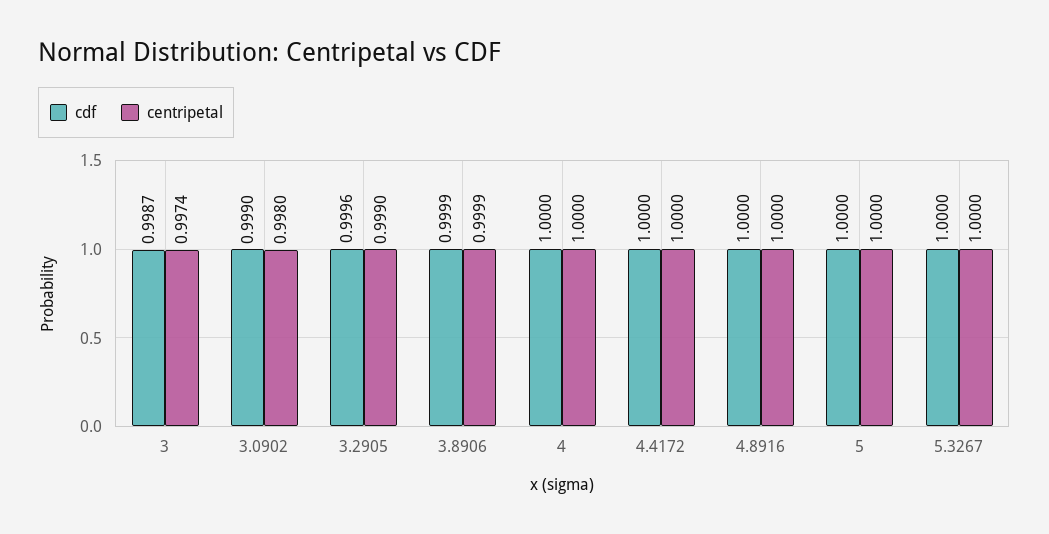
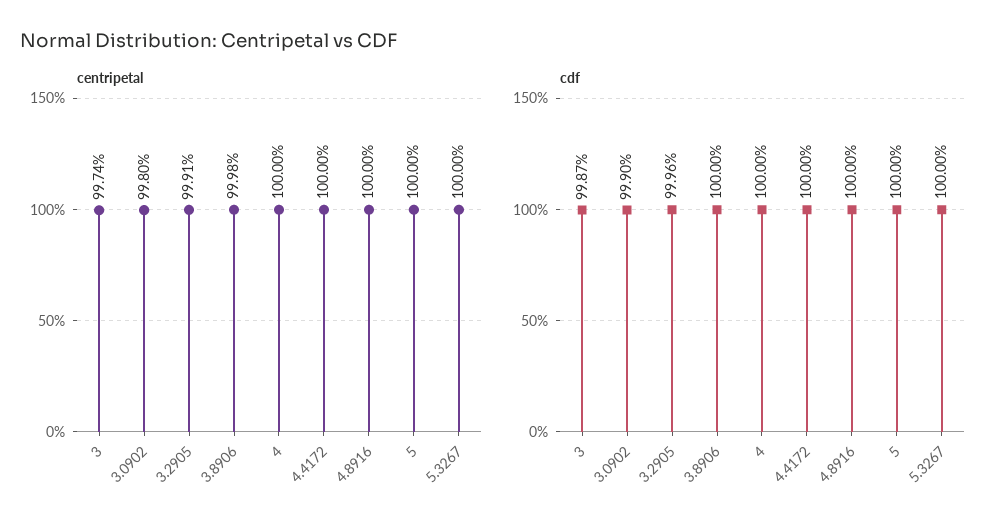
  {
    "cdf": {
      "3": 0.9987,
      "3.0902": 0.999,
      "3.2905": 0.9996,
-     "3.8906": 0.9999,
+     "3.8906": 1,
      "4": 1,
      "4.4172": 1,
      "4.8916": 1,
      "5": 1,
      "5.3267": 1
    },
    "centripetal": {
      "3": 0.9974,
      "3.0902": 0.998,
-     "3.2905": 0.999,
+     "3.2905": 0.9991,
-     "3.8906": 0.9999,
+     "3.8906": 0.9998,
      "4": 1,
      "4.4172": 1,
      "4.8916": 1,
      "5": 1,
      "5.3267": 1
    }
  }

